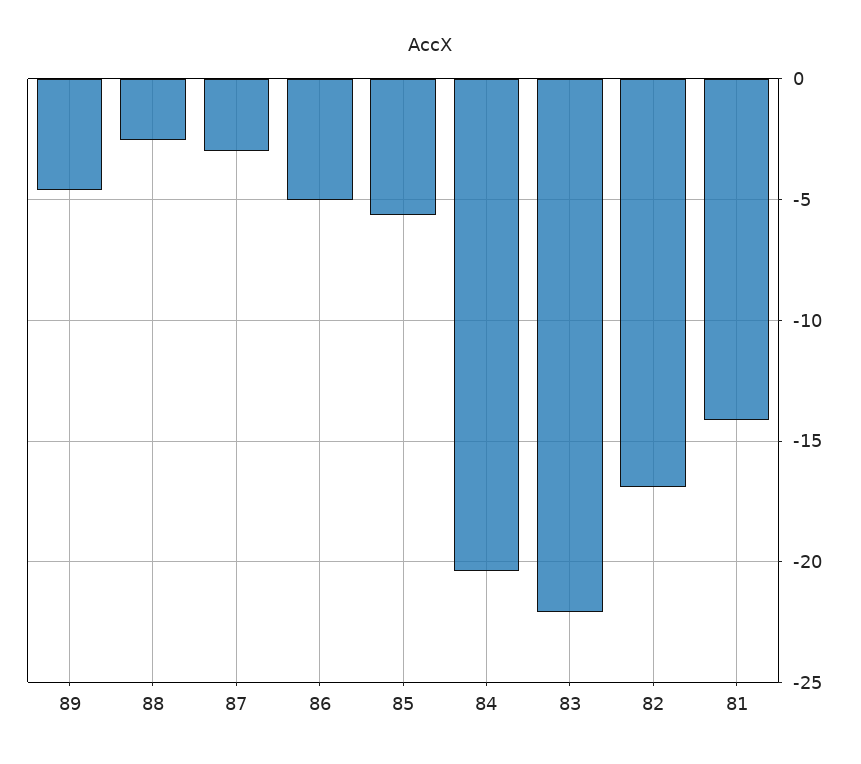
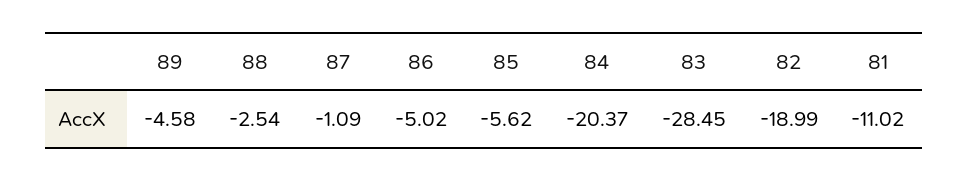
  {
    "89": -4.58,
    "88": -2.54,
-   "87": -3,
+   "87": -1.09,
    "86": -5.02,
    "85": -5.62,
    "84": -20.37,
-   "83": -22,
+   "83": -28.45,
-   "82": -17,
+   "82": -18.99,
-   "81": -14
+   "81": -11.02
  }

